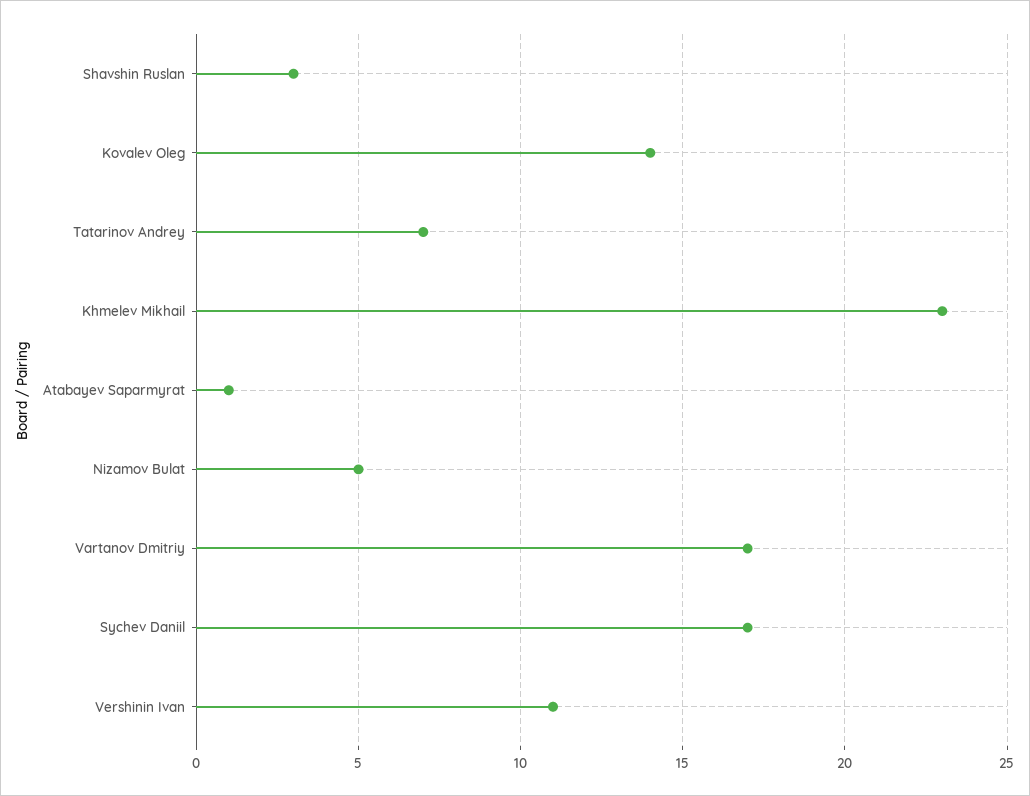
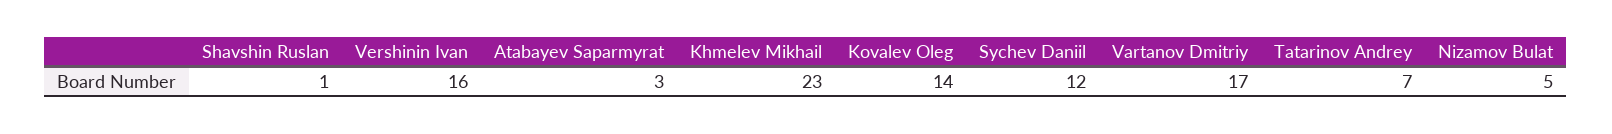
  {
-   "Shavshin Ruslan": 3,
+   "Shavshin Ruslan": 1,
    "Kovalev Oleg": 14,
    "Tatarinov Andrey": 7,
    "Khmelev Mikhail": 23,
-   "Atabayev Saparmyrat": 1,
+   "Atabayev Saparmyrat": 3,
    "Nizamov Bulat": 5,
    "Vartanov Dmitriy": 17,
-   "Sychev Daniil": 17,
+   "Sychev Daniil": 12,
-   "Vershinin Ivan": 11
+   "Vershinin Ivan": 16
  }

